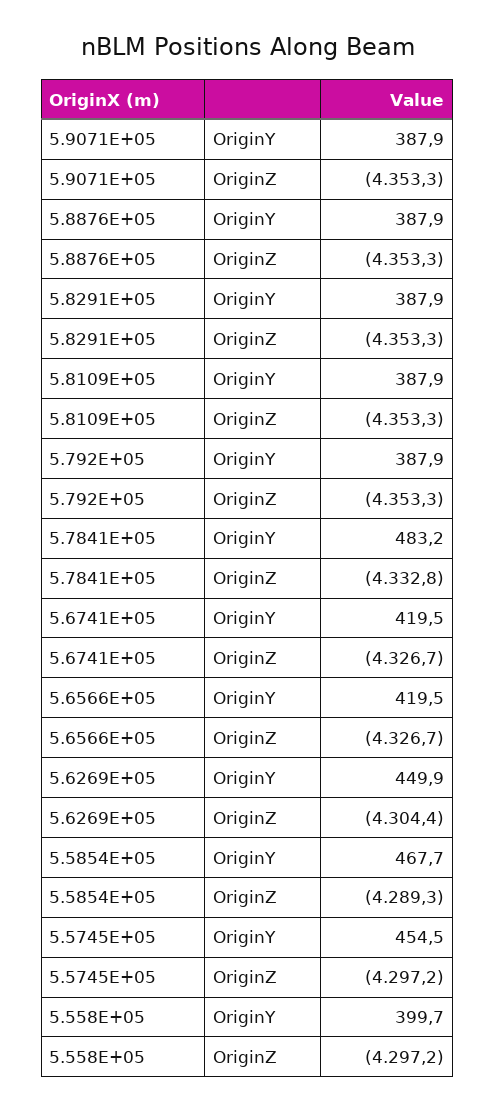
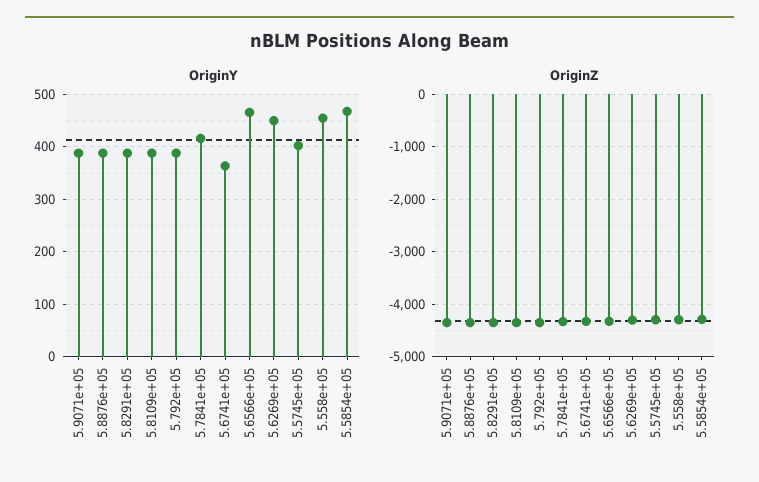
  {
    "OriginY": {
      "5.9071E+05": 387.9,
      "5.8876E+05": 387.9,
      "5.8291E+05": 387.9,
      "5.8109E+05": 387.9,
      "5.792E+05": 387.9,
-     "5.7841E+05": 483.2,
+     "5.7841E+05": 420,
-     "5.6741E+05": 419.5,
+     "5.6741E+05": 360,
-     "5.6566E+05": 419.5,
+     "5.6566E+05": 460,
      "5.6269E+05": 449.9,
      "5.5854E+05": 467.7,
-     "5.5745E+05": 454.5,
+     "5.5745E+05": 400,
-     "5.558E+05": 399.7
+     "5.558E+05": 460
    },
    "OriginZ": {
      "5.9071E+05": -4353.3,
      "5.8876E+05": -4353.3,
      "5.8291E+05": -4353.3,
      "5.8109E+05": -4353.3,
      "5.792E+05": -4353.3,
      "5.7841E+05": -4332.8,
      "5.6741E+05": -4326.7,
      "5.6566E+05": -4326.7,
      "5.6269E+05": -4304.4,
      "5.5854E+05": -4289.3,
      "5.5745E+05": -4297.2,
      "5.558E+05": -4297.2
    }
  }

